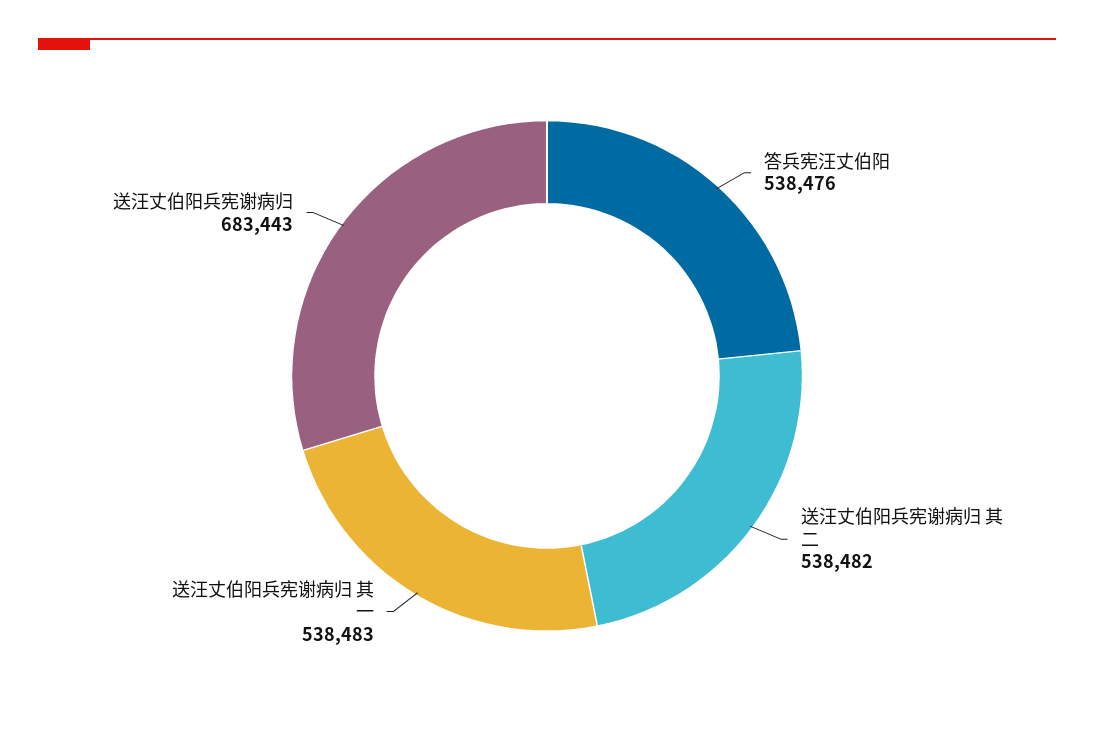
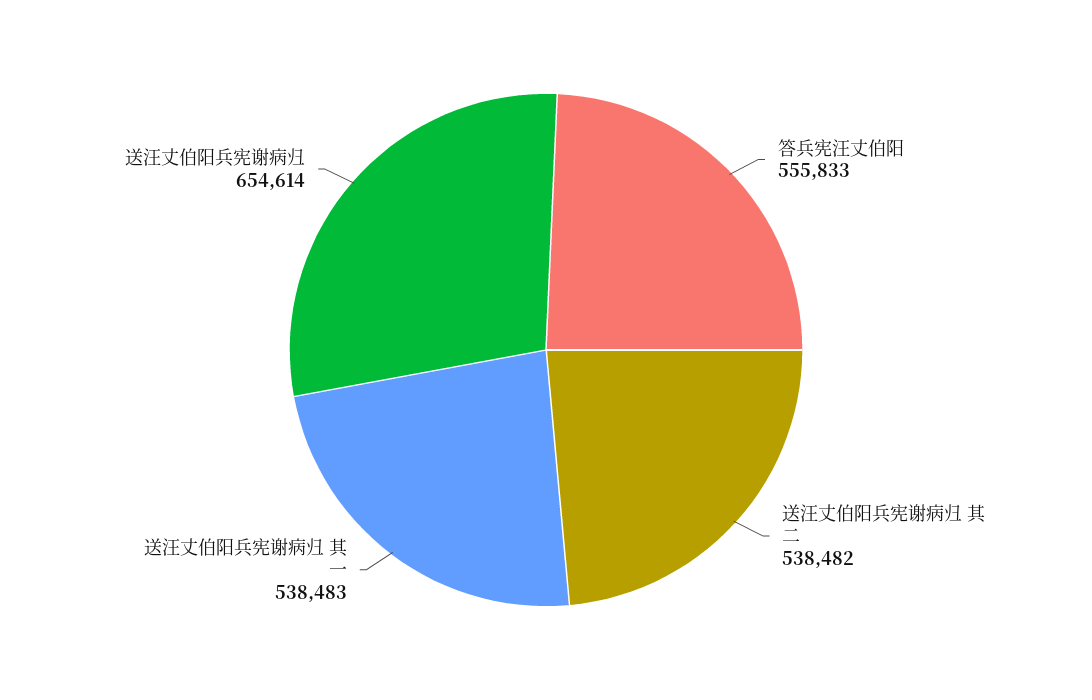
  {
-   "答兵宪汪丈伯阳": 538476,
+   "答兵宪汪丈伯阳": 555833,
    "送汪丈伯阳兵宪谢病归 其二": 538482,
    "送汪丈伯阳兵宪谢病归 其一": 538483,
-   "送汪丈伯阳兵宪谢病归": 683443
+   "送汪丈伯阳兵宪谢病归": 654614
  }

